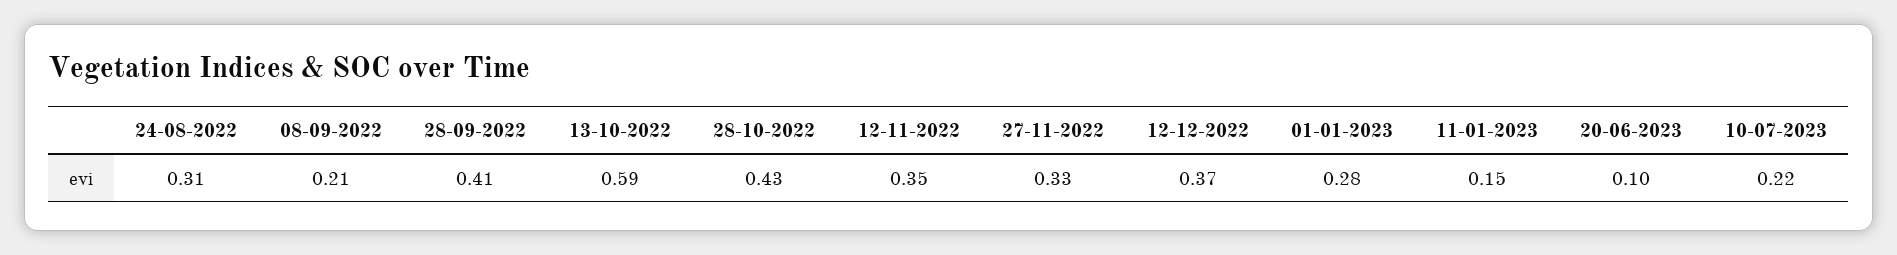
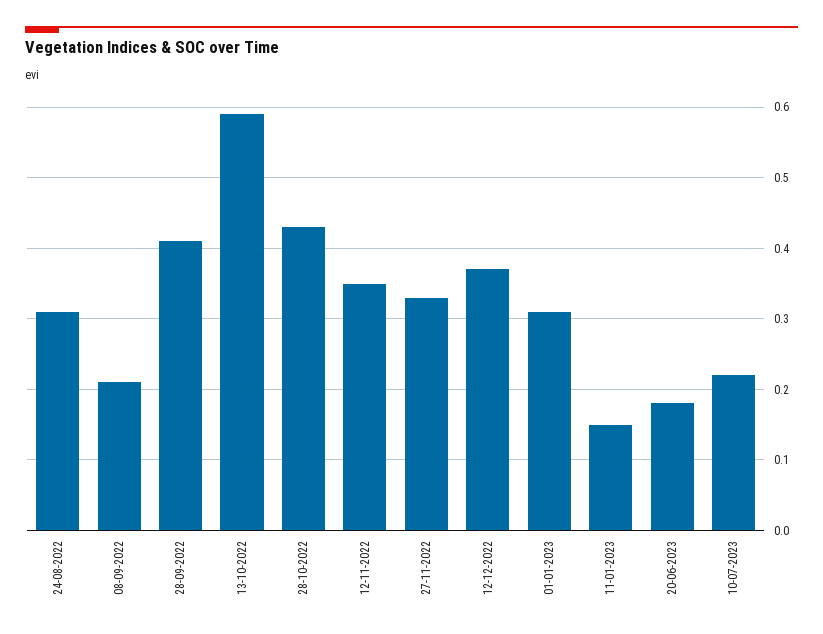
  {
    "24-08-2022": 0.31,
    "08-09-2022": 0.21,
    "28-09-2022": 0.41,
    "13-10-2022": 0.59,
    "28-10-2022": 0.43,
    "12-11-2022": 0.35,
    "27-11-2022": 0.33,
    "12-12-2022": 0.37,
-   "01-01-2023": 0.28,
+   "01-01-2023": 0.31,
    "11-01-2023": 0.15,
-   "20-06-2023": 0.1,
+   "20-06-2023": 0.18,
    "10-07-2023": 0.22
  }

